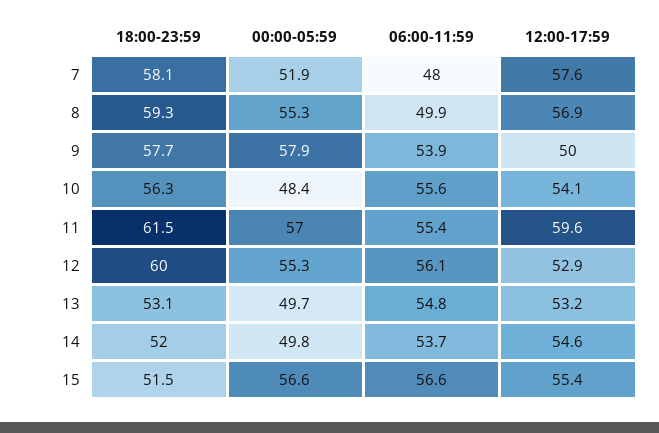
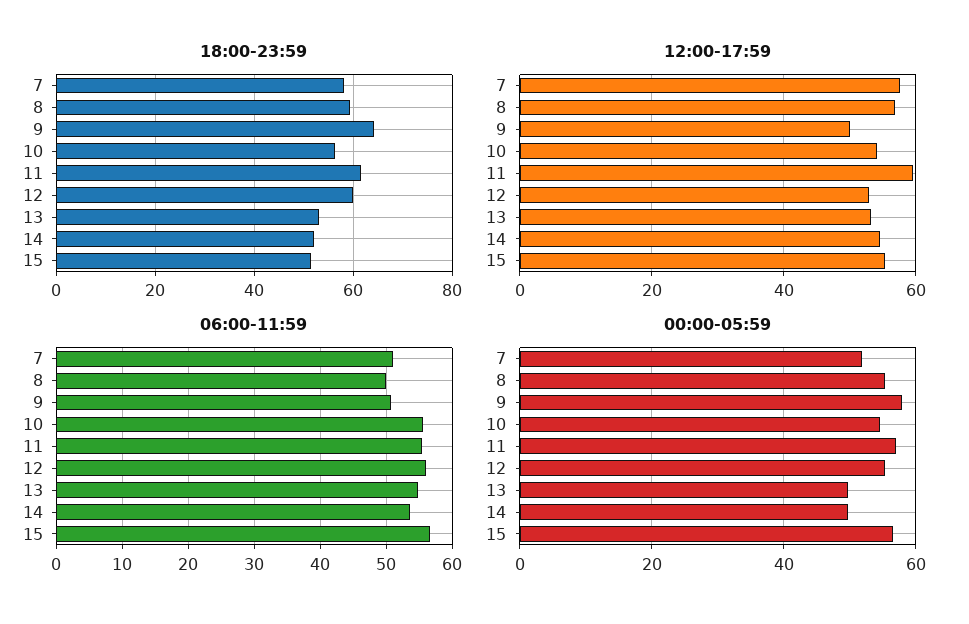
  {
    "18:00-23:59": {
      "7": 58.1,
      "8": 59.3,
-     "9": 57.7,
+     "9": 64,
      "10": 56.3,
      "11": 61.5,
      "12": 60,
      "13": 53.1,
      "14": 52,
      "15": 51.5
    },
    "00:00-05:59": {
      "7": 51.9,
      "8": 55.3,
      "9": 57.9,
-     "10": 48.4,
+     "10": 54,
      "11": 57,
      "12": 55.3,
      "13": 49.7,
      "14": 49.8,
      "15": 56.6
    },
    "06:00-11:59": {
-     "7": 48,
+     "7": 51,
      "8": 49.9,
-     "9": 53.9,
+     "9": 51,
      "10": 55.6,
      "11": 55.4,
      "12": 56.1,
      "13": 54.8,
      "14": 53.7,
      "15": 56.6
    },
    "12:00-17:59": {
      "7": 57.6,
      "8": 56.9,
      "9": 50,
      "10": 54.1,
      "11": 59.6,
      "12": 52.9,
      "13": 53.2,
      "14": 54.6,
      "15": 55.4
    }
  }

